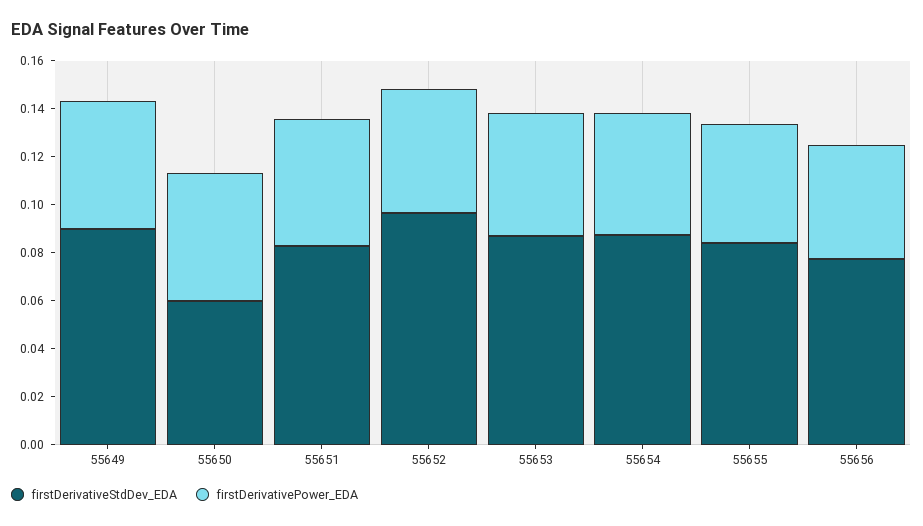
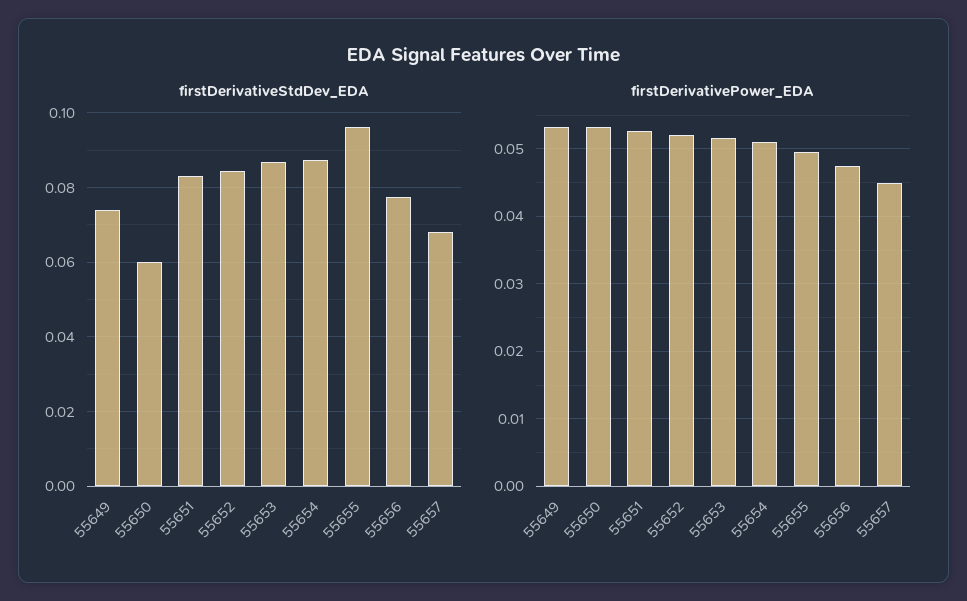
  {
    "firstDerivativeStdDev_EDA": {
-     "55649": 0.09,
+     "55649": 0.074,
      "55650": 0.06,
      "55651": 0.084,
-     "55652": 0.095,
+     "55652": 0.084,
      "55653": 0.086,
      "55654": 0.088,
-     "55655": 0.085,
+     "55655": 0.096,
-     "55656": 0.078
+     "55656": 0.078,
+     "55657": 0.068
    },
    "firstDerivativePower_EDA": {
      "55649": 0.053,
      "55650": 0.053,
      "55651": 0.053,
      "55652": 0.052,
      "55653": 0.052,
      "55654": 0.051,
      "55655": 0.05,
-     "55656": 0.048
+     "55656": 0.048,
+     "55657": 0.045
    }
  }

